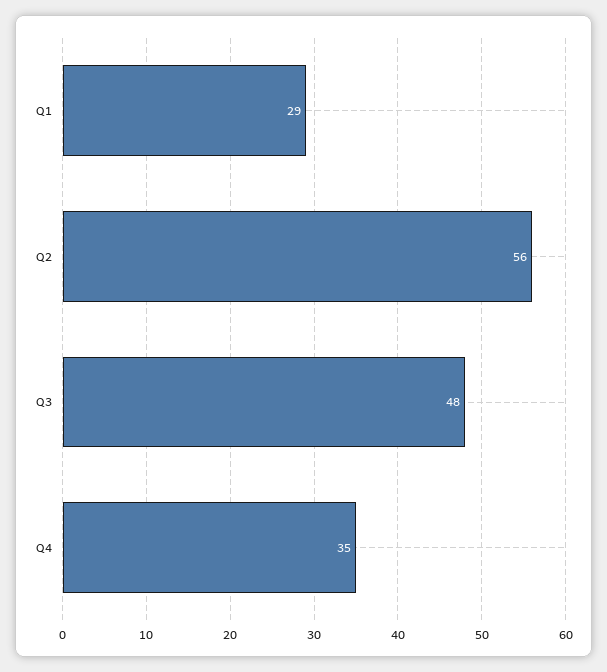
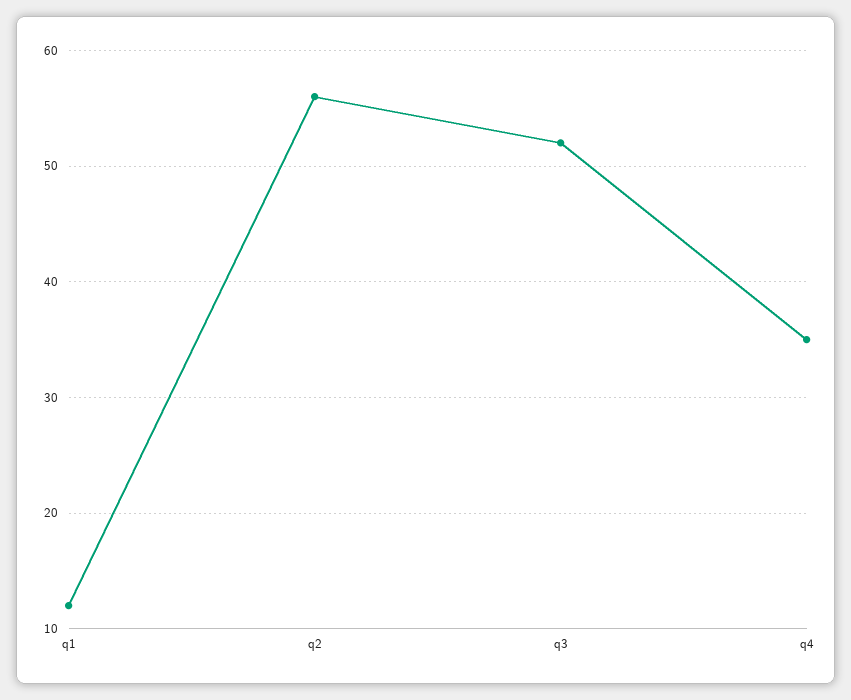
  {
-   "Q1": 29,
+   "Q1": 12,
    "Q2": 56,
-   "Q3": 48,
+   "Q3": 52,
    "Q4": 35
  }

